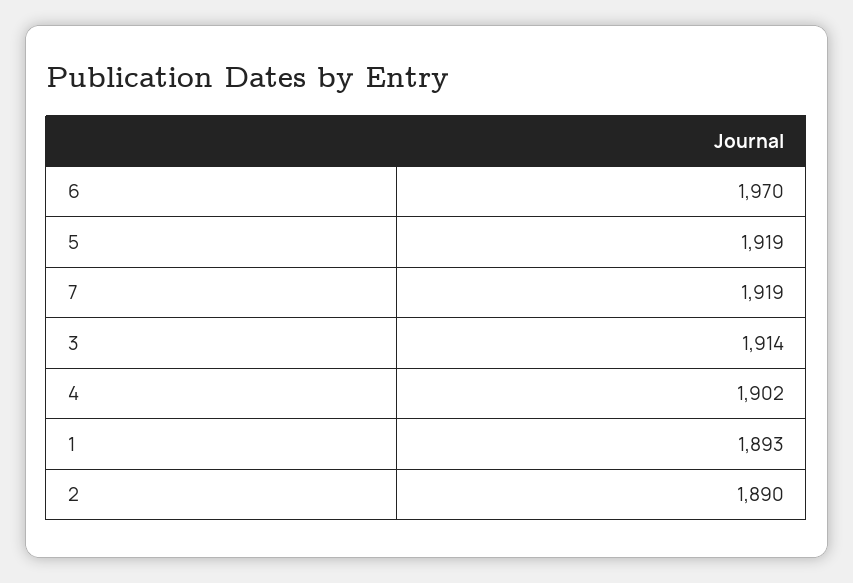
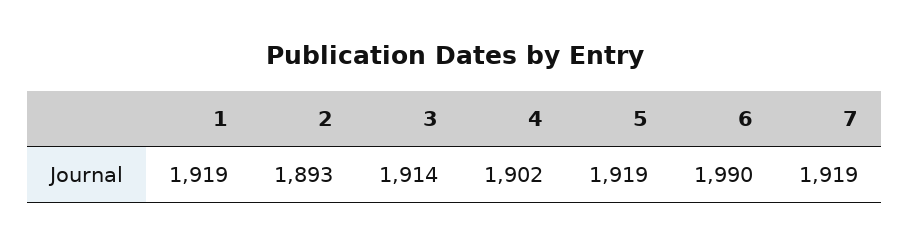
  {
-   "6": 1970,
+   "6": 1990,
    "5": 1919,
    "7": 1919,
    "3": 1914,
    "4": 1902,
-   "1": 1893,
+   "1": 1919,
-   "2": 1890
+   "2": 1893
  }

